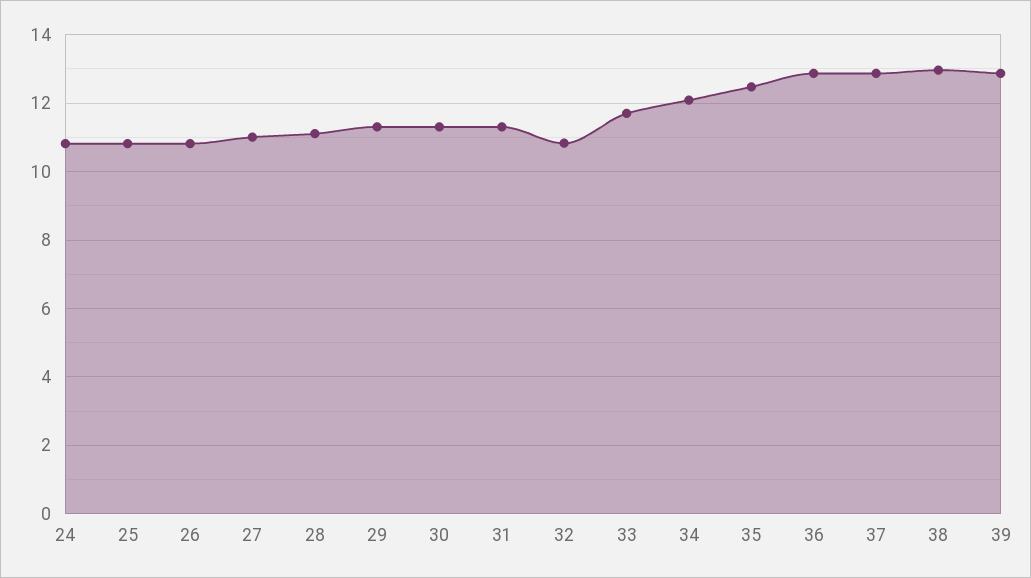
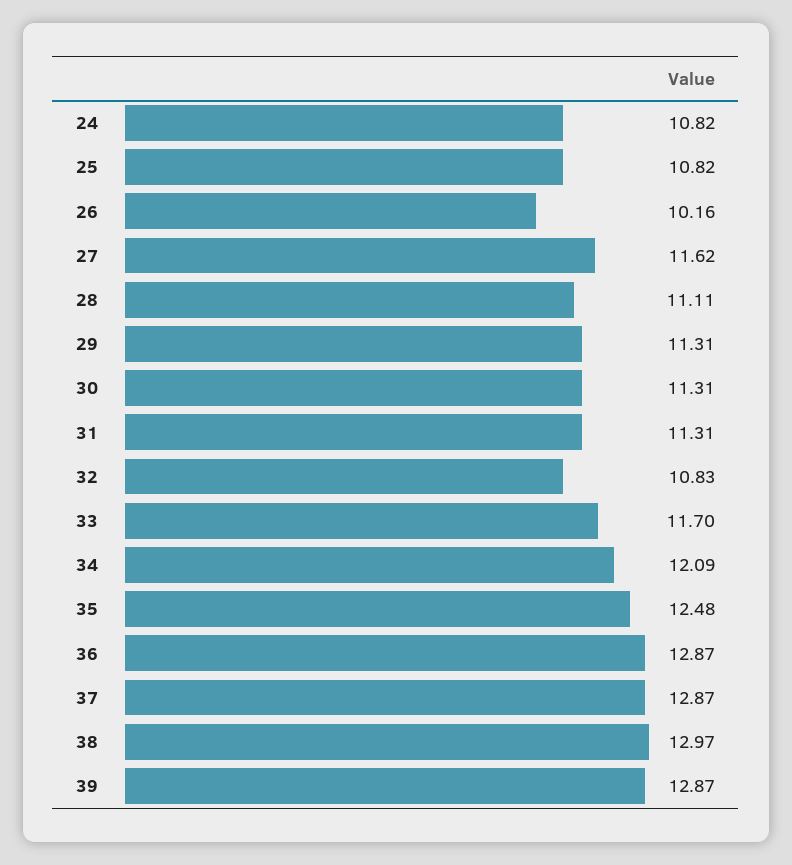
  {
    "24": 10.82,
    "25": 10.82,
-   "26": 10.8,
+   "26": 10.16,
-   "27": 11,
+   "27": 11.62,
    "28": 11.11,
    "29": 11.31,
    "30": 11.31,
    "31": 11.31,
    "32": 10.83,
    "33": 11.7,
    "34": 12.09,
    "35": 12.48,
    "36": 12.87,
    "37": 12.87,
    "38": 12.97,
    "39": 12.87
  }

